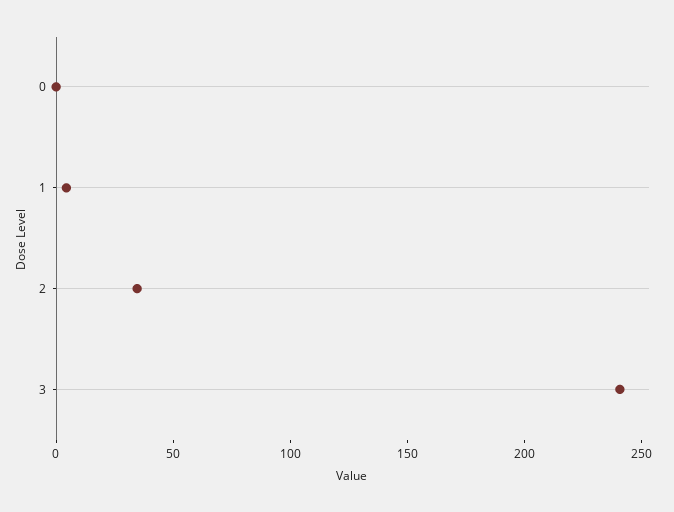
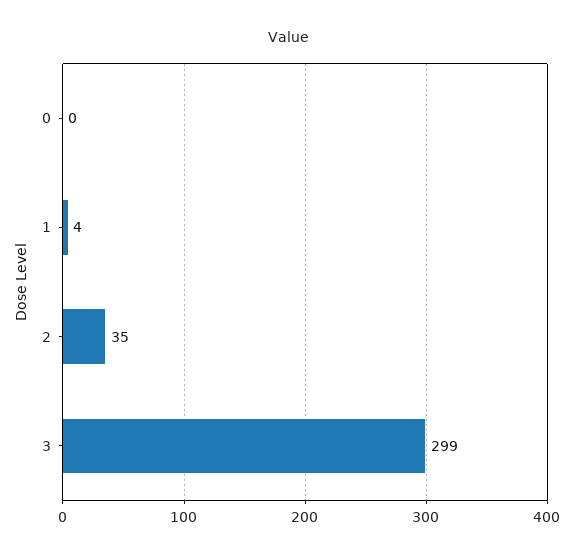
  {
    "0": 0,
    "1": 4,
    "2": 35,
-   "3": 240
+   "3": 299
  }

